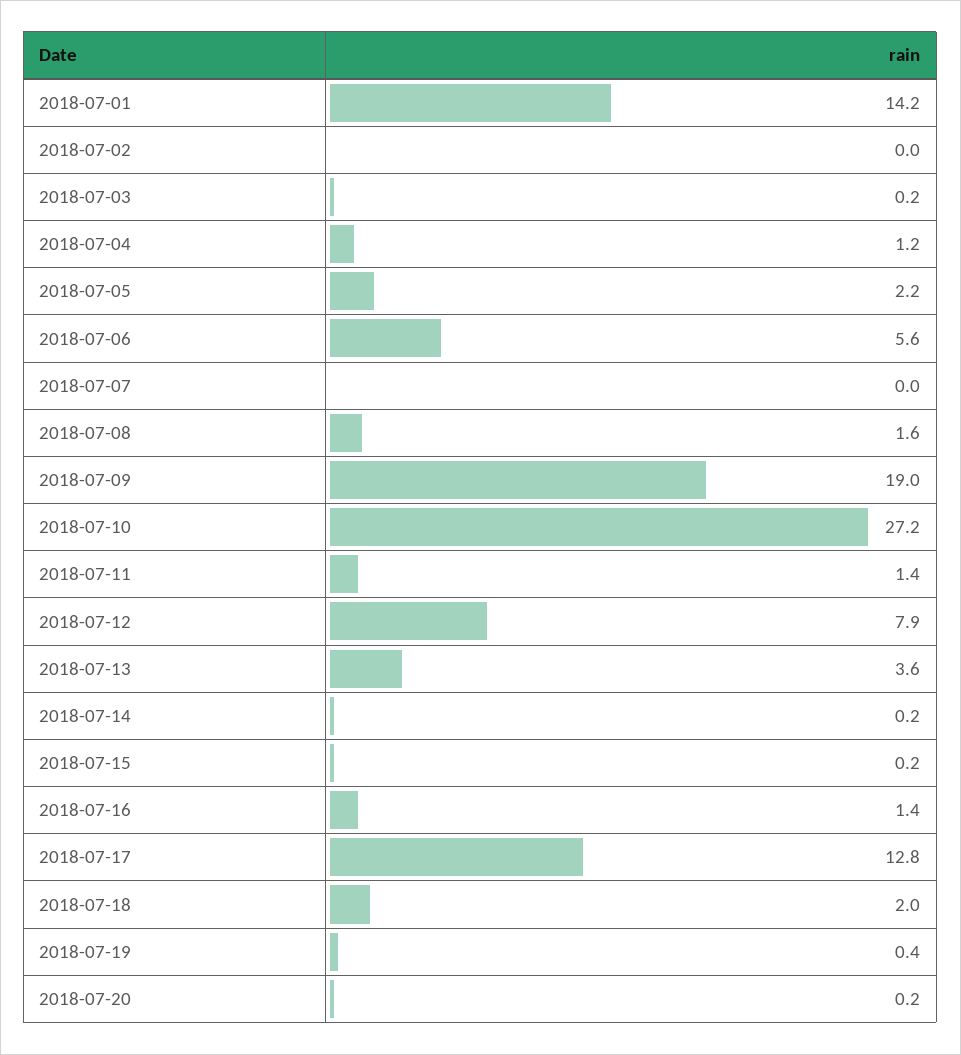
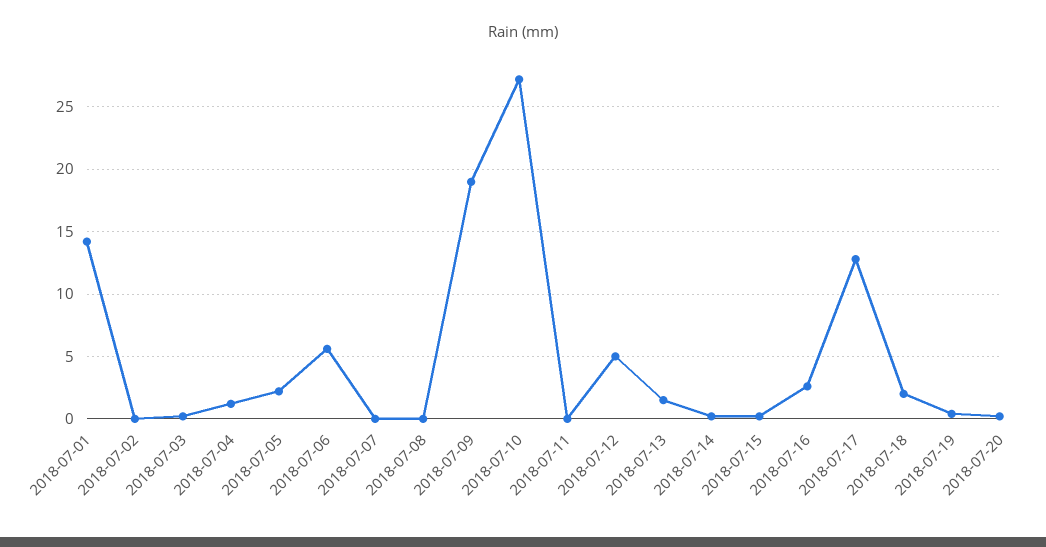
  {
    "2018-07-01": 14.2,
    "2018-07-02": 0,
    "2018-07-03": 0.2,
    "2018-07-04": 1.2,
    "2018-07-05": 2.2,
    "2018-07-06": 5.6,
    "2018-07-07": 0,
-   "2018-07-08": 1.6,
+   "2018-07-08": 0,
    "2018-07-09": 19,
    "2018-07-10": 27.2,
-   "2018-07-11": 1.4,
+   "2018-07-11": 0,
-   "2018-07-12": 7.9,
+   "2018-07-12": 5,
-   "2018-07-13": 3.6,
+   "2018-07-13": 1.5,
    "2018-07-14": 0.2,
    "2018-07-15": 0.2,
-   "2018-07-16": 1.4,
+   "2018-07-16": 2.5,
    "2018-07-17": 12.8,
    "2018-07-18": 2,
    "2018-07-19": 0.4,
    "2018-07-20": 0.2
  }

